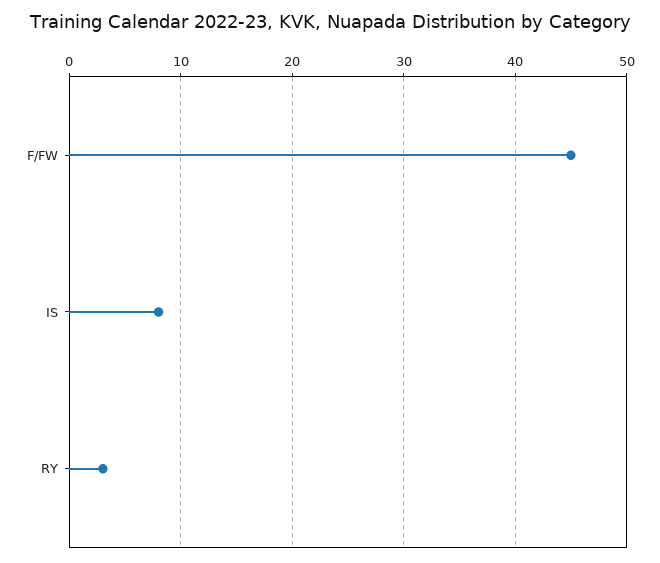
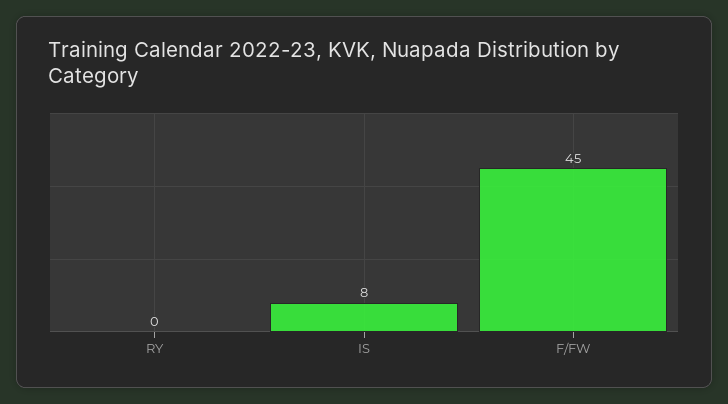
  {
    "F/FW": 45,
    "IS": 8,
-   "RY": 3
+   "RY": 0
  }

